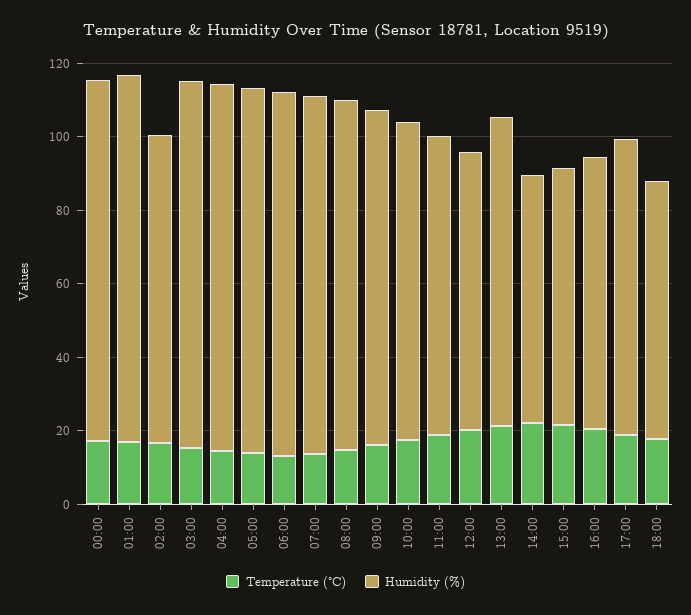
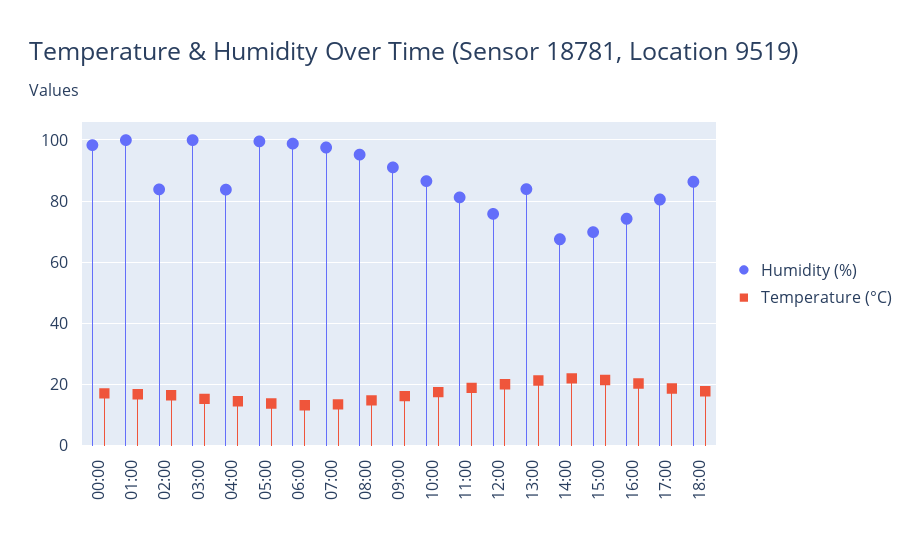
  {
    "Temperature (°C)": {
      "00:00": 18,
      "01:00": 16,
      "02:00": 16,
      "03:00": 16,
      "04:00": 14,
      "05:00": 14,
      "06:00": 14,
      "07:00": 14,
      "08:00": 14,
      "09:00": 16,
      "10:00": 18,
      "11:00": 18,
      "12:00": 20,
      "13:00": 22,
      "14:00": 22,
      "15:00": 22,
      "16:00": 20,
      "17:00": 18,
      "18:00": 18
    },
    "Humidity (%)": {
      "00:00": 98,
      "01:00": 100,
      "02:00": 84,
      "03:00": 100,
-     "04:00": 100,
+     "04:00": 84,
      "05:00": 100,
      "06:00": 98,
      "07:00": 98,
      "08:00": 96,
      "09:00": 92,
      "10:00": 86,
      "11:00": 82,
      "12:00": 76,
      "13:00": 84,
      "14:00": 68,
      "15:00": 70,
      "16:00": 74,
      "17:00": 80,
-     "18:00": 70
+     "18:00": 86
    }
  }

